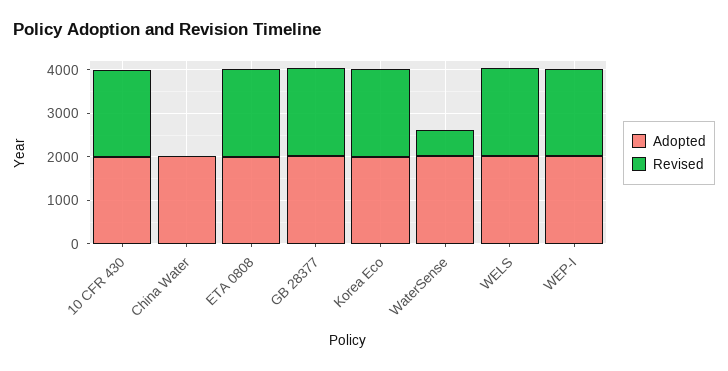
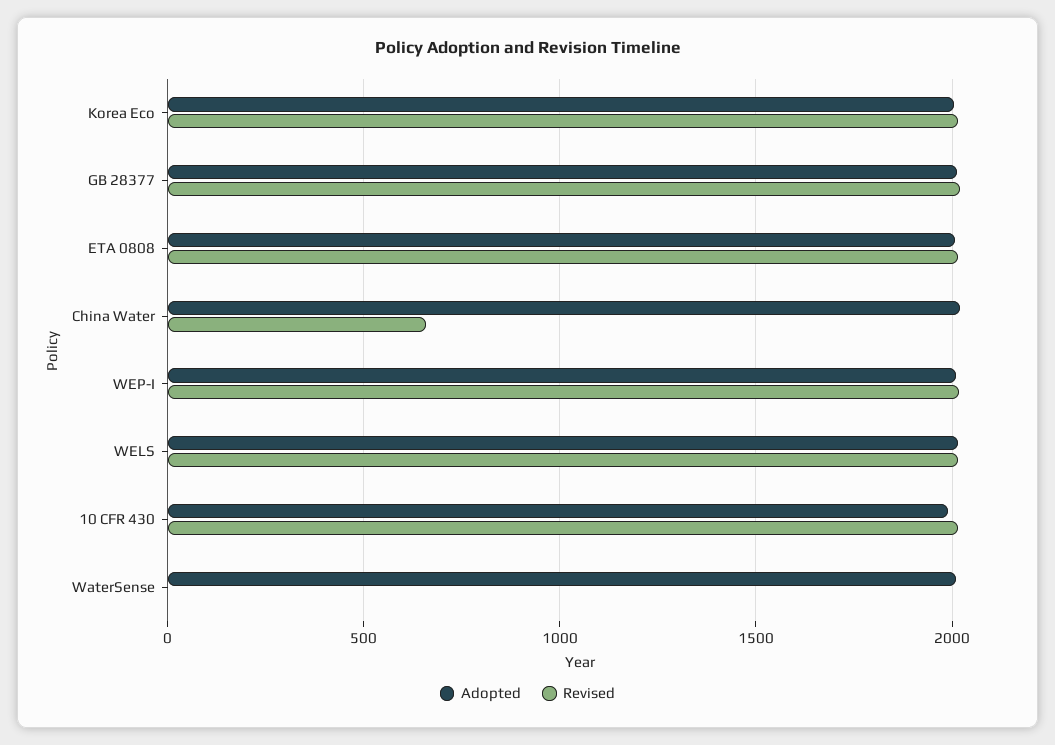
  {
    "Adopted": {
      "10 CFR 430": 2000,
      "China Water": 2000,
      "ETA 0808": 2000,
      "GB 28377": 2000,
      "Korea Eco": 2000,
      "WaterSense": 2000,
      "WELS": 2000,
      "WEP-I": 2000
    },
    "Revised": {
      "10 CFR 430": 2000,
-     "China Water": 0,
+     "China Water": 650,
      "ETA 0808": 2000,
      "GB 28377": 2000,
      "Korea Eco": 2000,
-     "WaterSense": 600,
+     "WaterSense": 0,
      "WELS": 2000,
      "WEP-I": 2000
    }
  }

